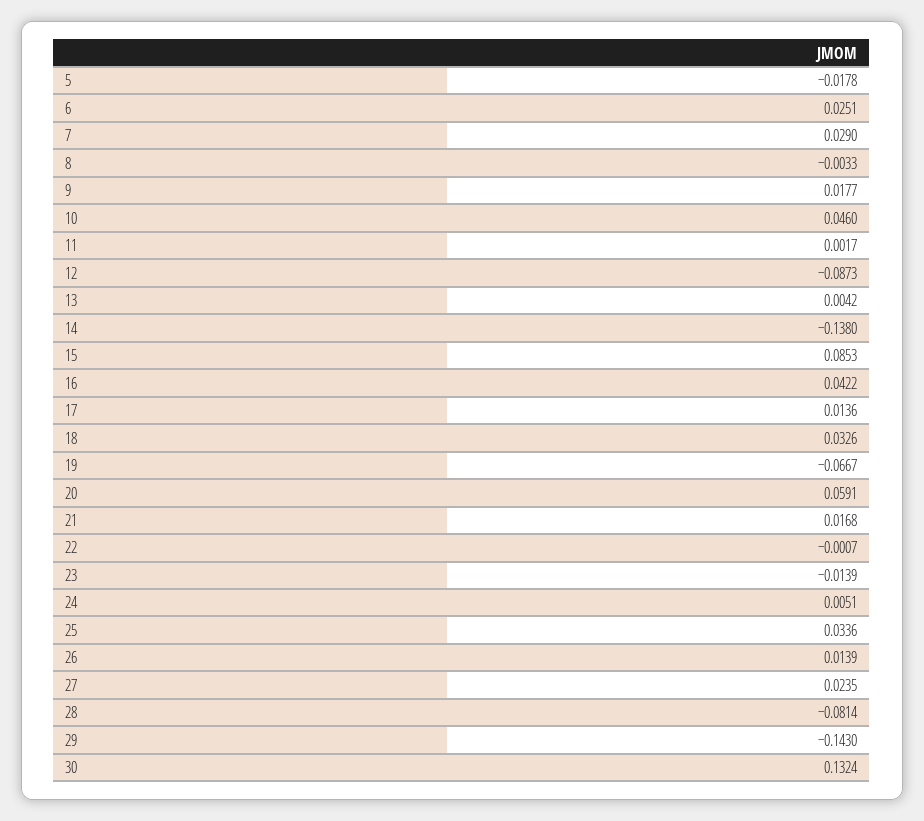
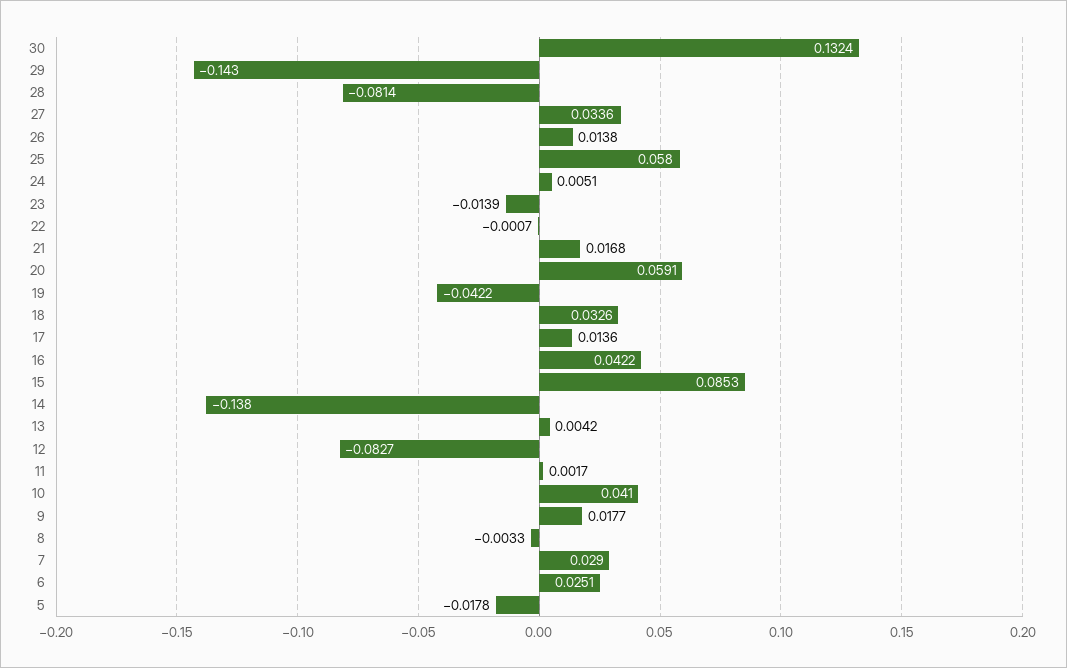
  {
    "5": -0.0178,
    "6": 0.0251,
    "7": 0.029,
    "8": -0.0033,
    "9": 0.0177,
-   "10": 0.046,
+   "10": 0.041,
    "11": 0.0017,
-   "12": -0.0873,
+   "12": -0.0827,
    "13": 0.0042,
    "14": -0.138,
    "15": 0.0853,
    "16": 0.0422,
    "17": 0.0136,
    "18": 0.0326,
-   "19": -0.0667,
+   "19": -0.0422,
    "20": 0.0591,
    "21": 0.0168,
    "22": -0.0007,
    "23": -0.0139,
    "24": 0.0051,
-   "25": 0.0336,
+   "25": 0.058,
-   "26": 0.0139,
+   "26": 0.0138,
-   "27": 0.0235,
+   "27": 0.0336,
    "28": -0.0814,
    "29": -0.143,
    "30": 0.1324
  }

